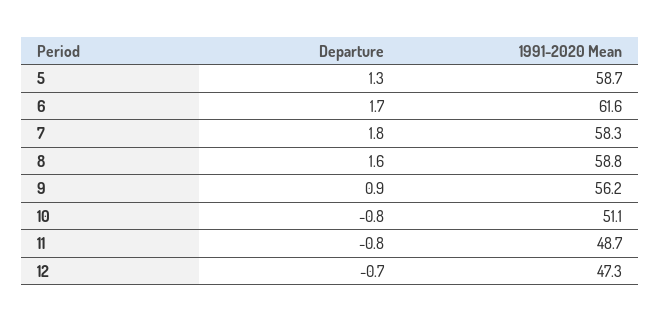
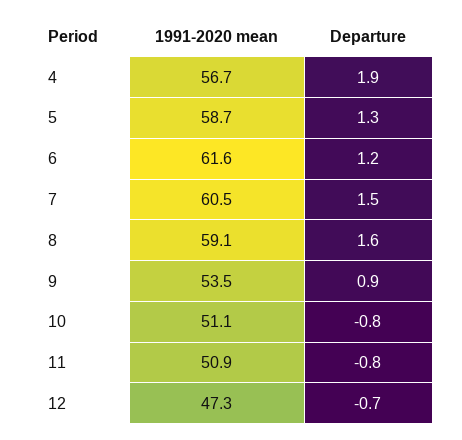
  {
    "Departure": {
      "5": 1.3,
-     "6": 1.7,
+     "6": 1.2,
-     "7": 1.8,
+     "7": 1.5,
      "8": 1.6,
      "9": 0.9,
      "10": -0.8,
      "11": -0.8,
-     "12": -0.7
+     "12": -0.7,
+     "4": 1.9
    },
    "1991-2020 Mean": {
      "5": 58.7,
      "6": 61.6,
-     "7": 58.3,
+     "7": 60.5,
-     "8": 58.8,
+     "8": 59.1,
-     "9": 56.2,
+     "9": 53.5,
      "10": 51.1,
-     "11": 48.7,
+     "11": 50.9,
-     "12": 47.3
+     "12": 47.3,
+     "4": 56.7
    }
  }

